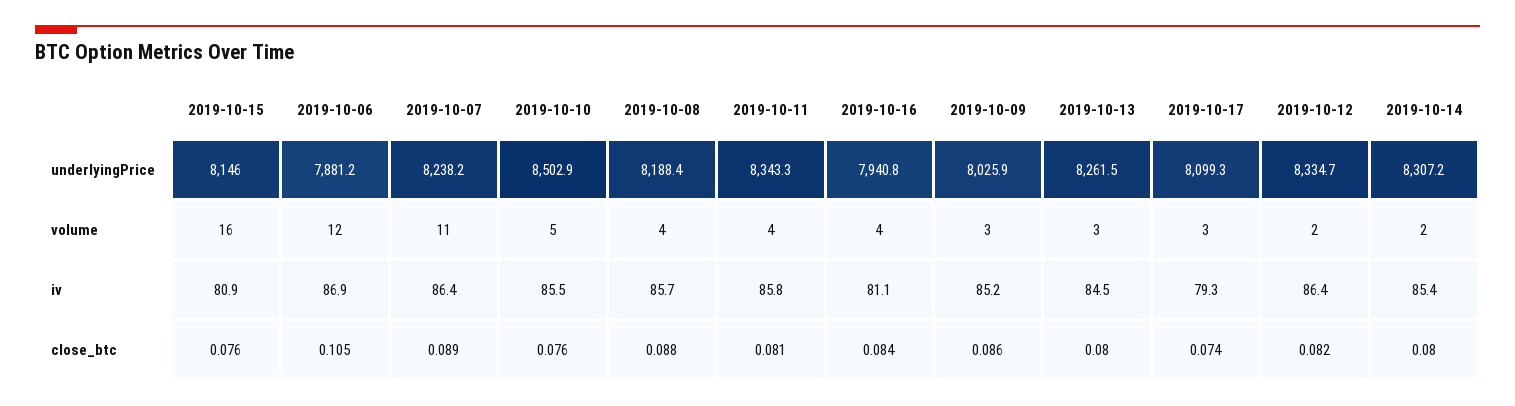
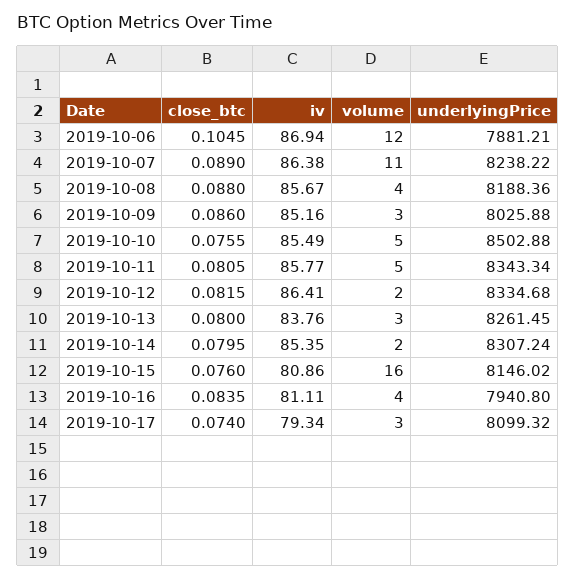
  {
    "2019-10-15": {
      "underlyingPrice": 8146.02,
      "volume": 16,
      "iv": 80.86,
      "close_btc": 0.076
    },
    "2019-10-06": {
      "underlyingPrice": 7881.21,
      "volume": 12,
      "iv": 86.94,
      "close_btc": 0.1045
    },
    "2019-10-07": {
      "underlyingPrice": 8238.22,
      "volume": 11,
      "iv": 86.38,
      "close_btc": 0.089
    },
    "2019-10-10": {
      "underlyingPrice": 8502.88,
      "volume": 5,
      "iv": 85.49,
      "close_btc": 0.0755
    },
    "2019-10-08": {
      "underlyingPrice": 8188.36,
      "volume": 4,
      "iv": 85.67,
      "close_btc": 0.088
    },
    "2019-10-11": {
      "underlyingPrice": 8343.34,
-     "volume": 4,
+     "volume": 5,
      "iv": 85.77,
      "close_btc": 0.0805
    },
    "2019-10-16": {
      "underlyingPrice": 7940.8,
      "volume": 4,
      "iv": 81.11,
      "close_btc": 0.0835
    },
    "2019-10-09": {
      "underlyingPrice": 8025.88,
      "volume": 3,
      "iv": 85.16,
      "close_btc": 0.086
    },
    "2019-10-13": {
      "underlyingPrice": 8261.45,
      "volume": 3,
-     "iv": 84.5,
+     "iv": 83.76,
      "close_btc": 0.08
    },
    "2019-10-17": {
      "underlyingPrice": 8099.32,
      "volume": 3,
      "iv": 79.34,
      "close_btc": 0.074
    },
    "2019-10-12": {
      "underlyingPrice": 8334.68,
      "volume": 2,
      "iv": 86.41,
      "close_btc": 0.0815
    },
    "2019-10-14": {
      "underlyingPrice": 8307.24,
      "volume": 2,
      "iv": 85.35,
      "close_btc": 0.0795
    }
  }

